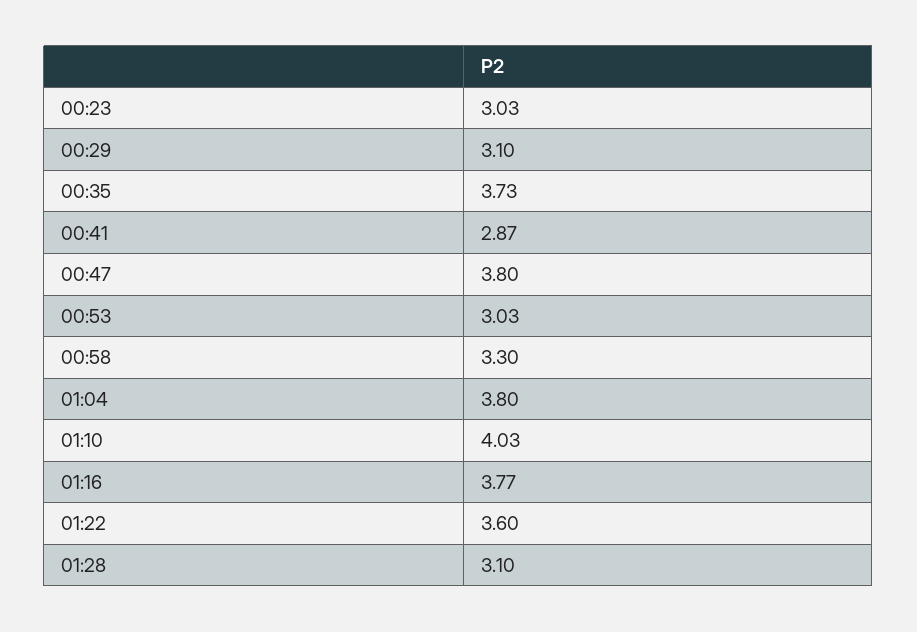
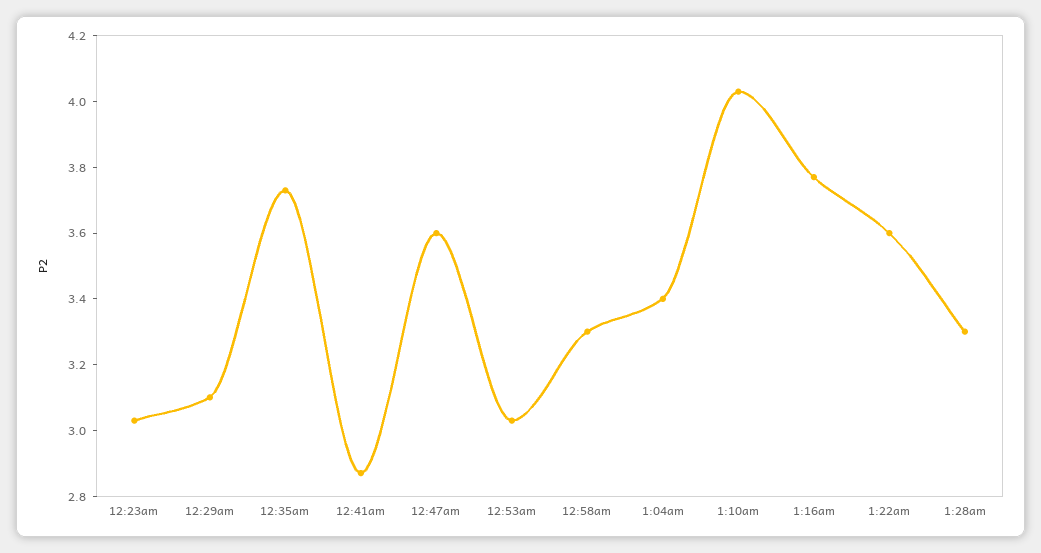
  {
    "00:23": 3.03,
    "00:29": 3.1,
    "00:35": 3.73,
    "00:41": 2.87,
-   "00:47": 3.8,
+   "00:47": 3.6,
    "00:53": 3.03,
    "00:58": 3.3,
-   "01:04": 3.8,
+   "01:04": 3.4,
    "01:10": 4.03,
    "01:16": 3.77,
    "01:22": 3.6,
-   "01:28": 3.1
+   "01:28": 3.3
  }

